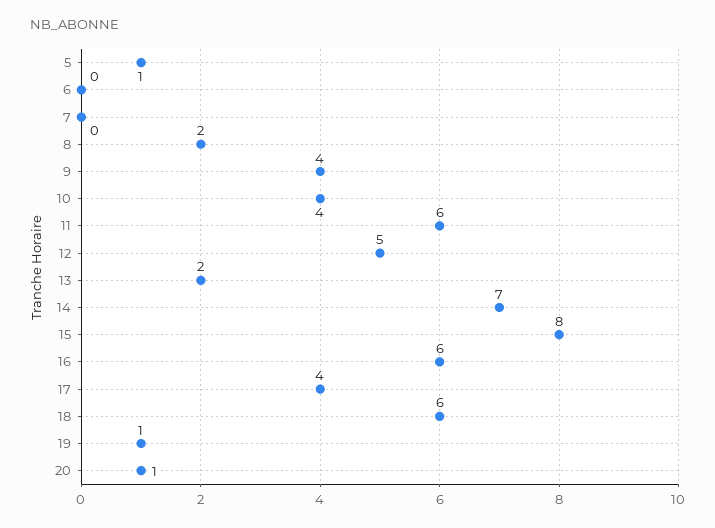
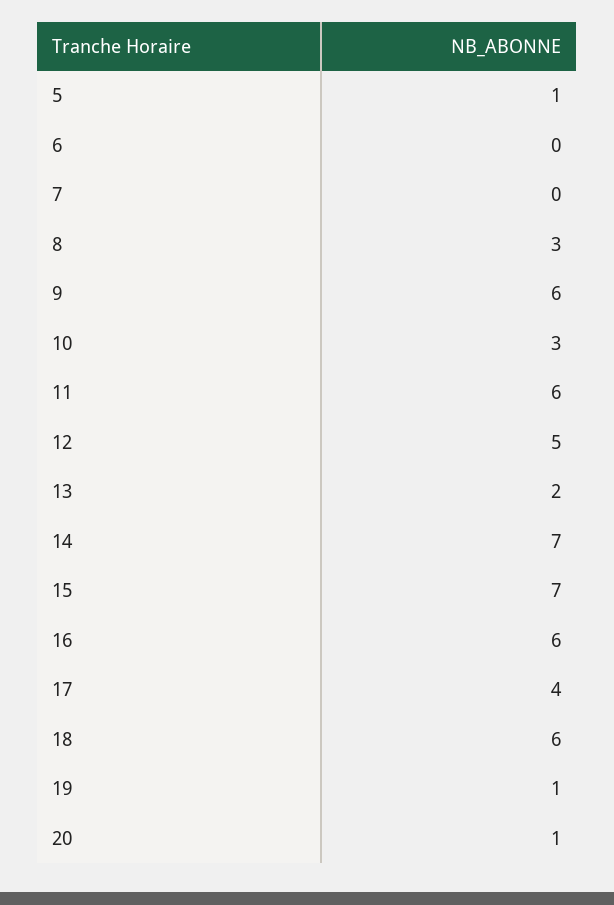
  {
    "5": 1,
    "6": 0,
    "7": 0,
-   "8": 2,
+   "8": 3,
-   "9": 4,
+   "9": 6,
-   "10": 4,
+   "10": 3,
    "11": 6,
    "12": 5,
    "13": 2,
    "14": 7,
-   "15": 8,
+   "15": 7,
    "16": 6,
    "17": 4,
    "18": 6,
    "19": 1,
    "20": 1
  }

